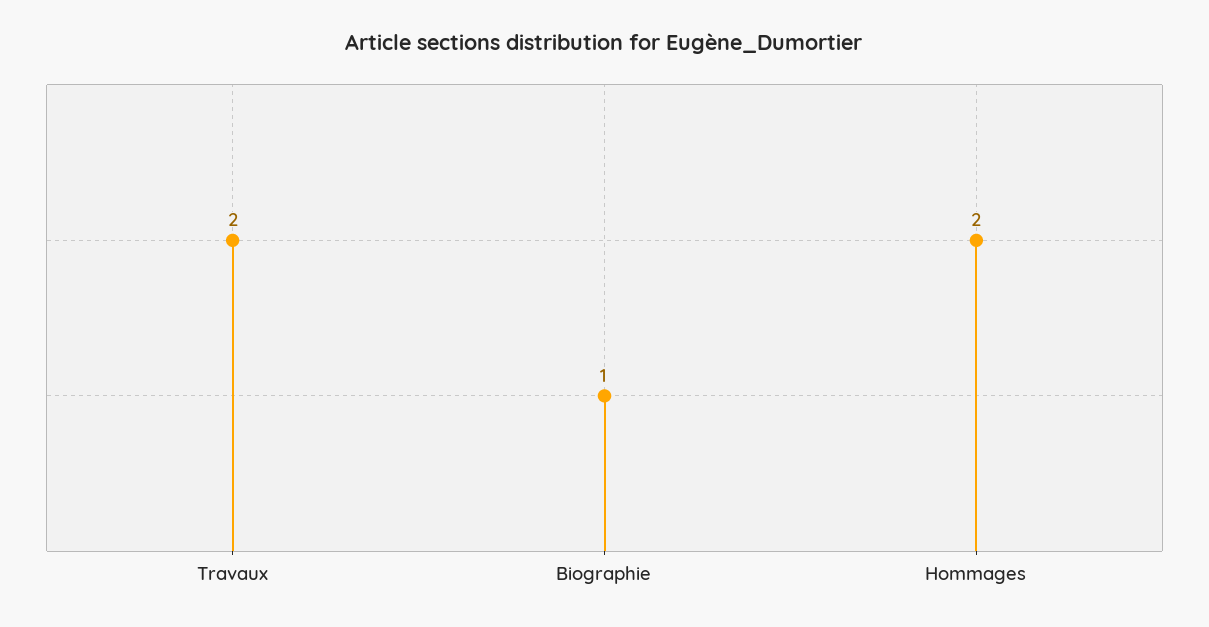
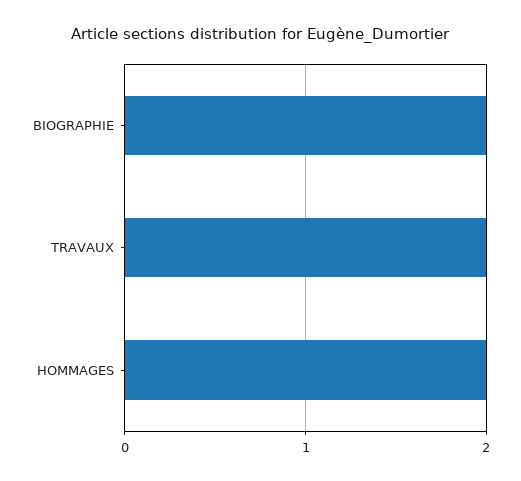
  {
    "Travaux": 2,
-   "Biographie": 1,
+   "Biographie": 2,
    "Hommages": 2
  }

